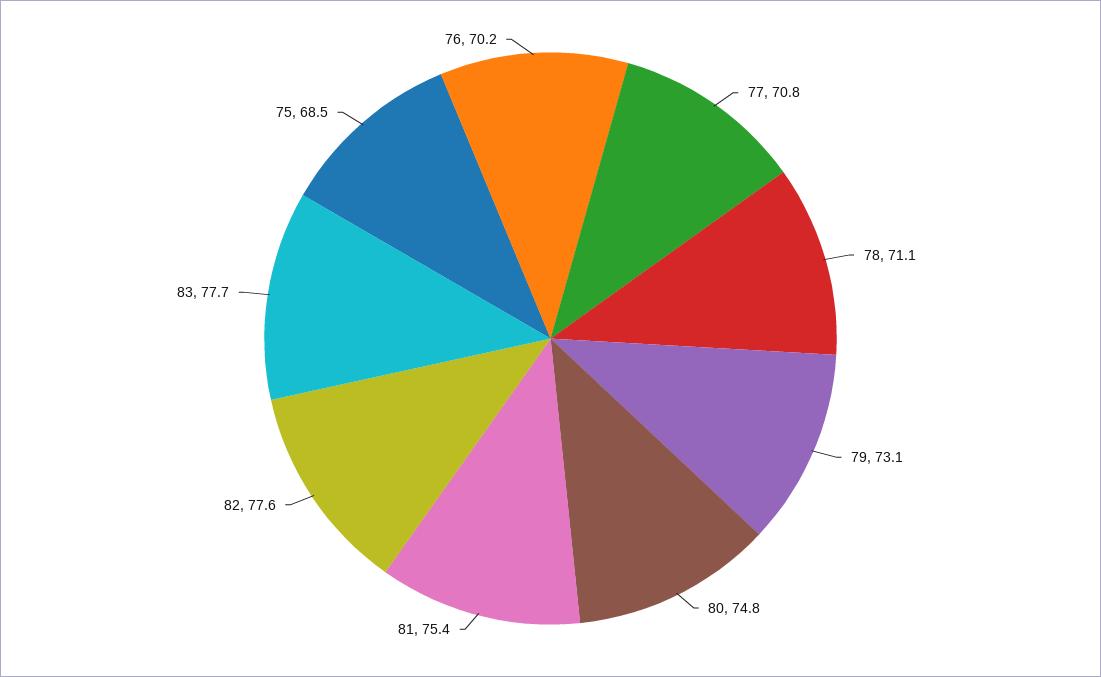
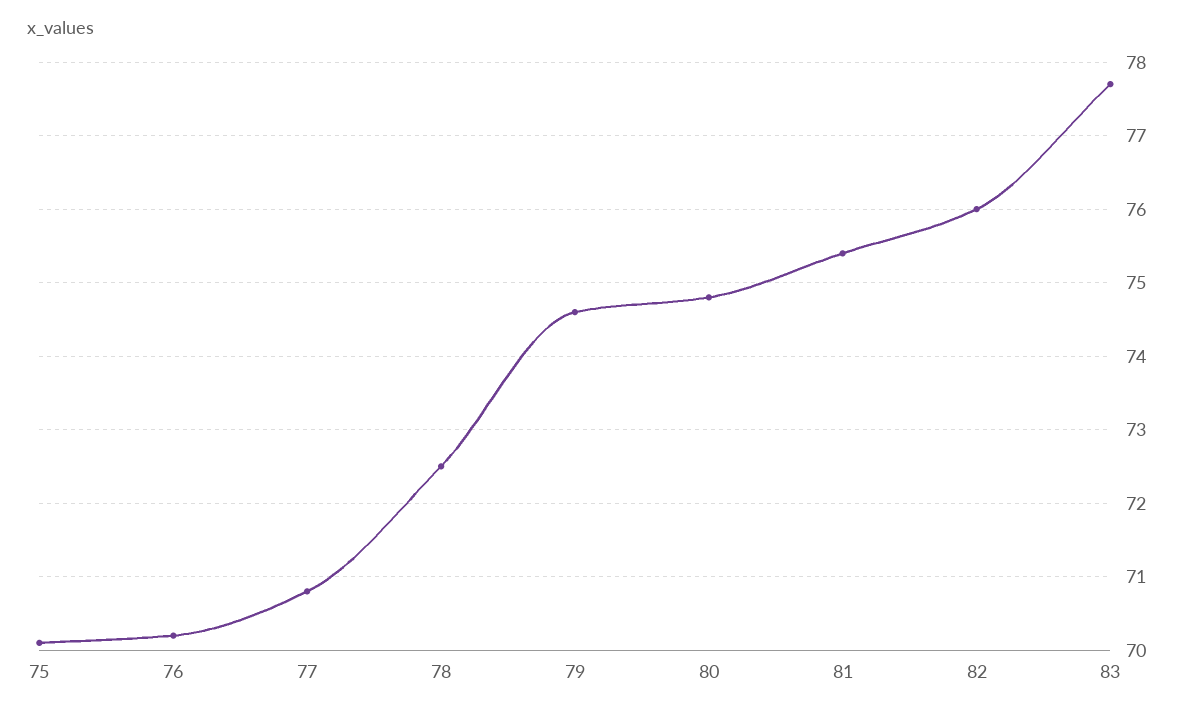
  {
    "77": 70.8,
-   "78": 71.1,
+   "78": 72.5,
-   "79": 73.1,
+   "79": 74.6,
    "80": 74.8,
    "81": 75.4,
-   "82": 77.6,
+   "82": 76,
    "83": 77.7,
-   "75": 68.5,
+   "75": 70.1,
    "76": 70.2
  }

